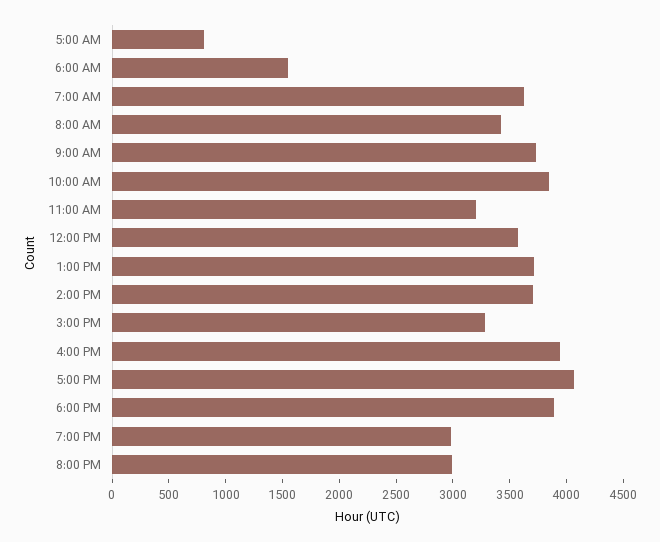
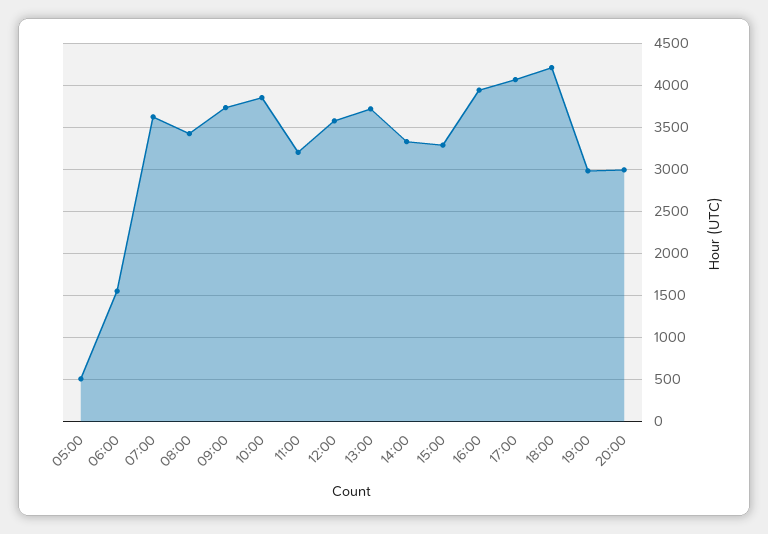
  {
-   "5:00 AM": 800,
+   "5:00 AM": 500,
    "6:00 AM": 1500,
    "7:00 AM": 3600,
    "8:00 AM": 3400,
    "9:00 AM": 3700,
    "10:00 AM": 3900,
    "11:00 AM": 3200,
    "12:00 PM": 3600,
    "1:00 PM": 3700,
-   "2:00 PM": 3700,
+   "2:00 PM": 3300,
    "3:00 PM": 3300,
    "4:00 PM": 3900,
    "5:00 PM": 4100,
-   "6:00 PM": 3900,
+   "6:00 PM": 4200,
    "7:00 PM": 3000,
    "8:00 PM": 3000
  }

